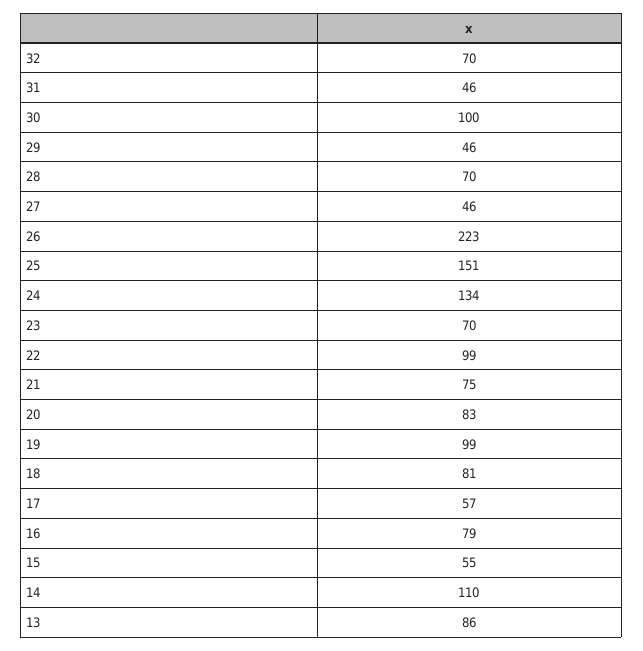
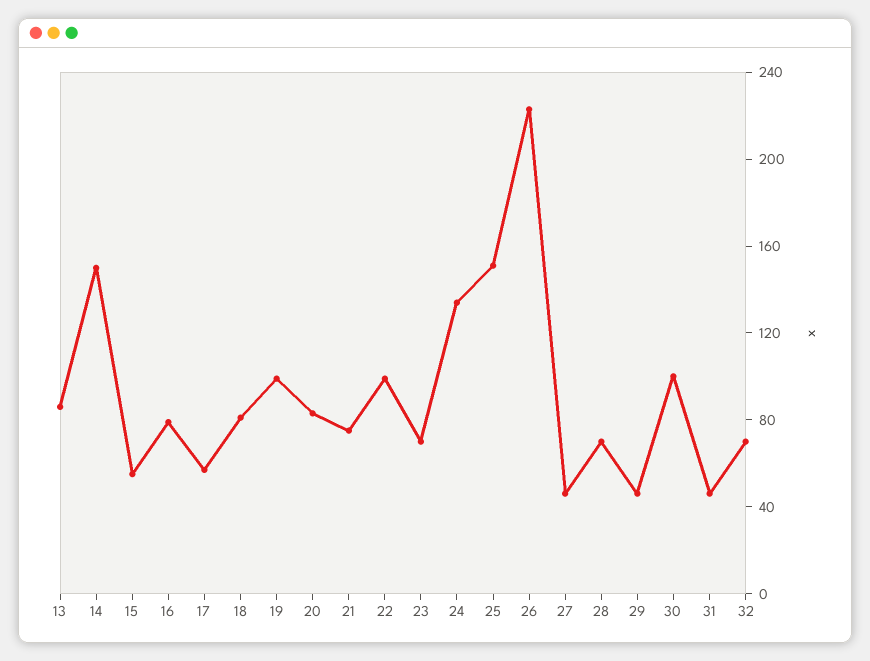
  {
    "32": 70,
    "31": 46,
    "30": 100,
    "29": 46,
    "28": 70,
    "27": 46,
    "26": 223,
    "25": 151,
    "24": 134,
    "23": 70,
    "22": 99,
    "21": 75,
    "20": 83,
    "19": 99,
    "18": 81,
    "17": 57,
    "16": 79,
    "15": 55,
-   "14": 110,
+   "14": 150,
    "13": 86
  }

